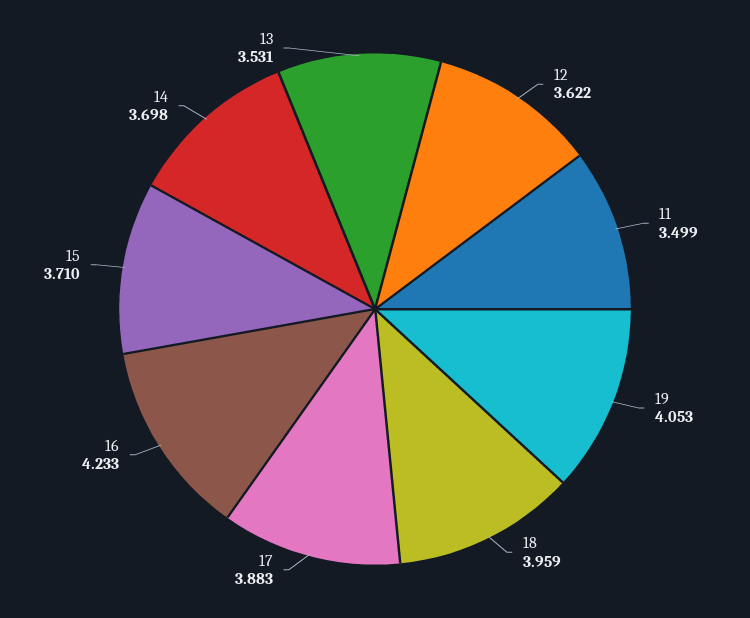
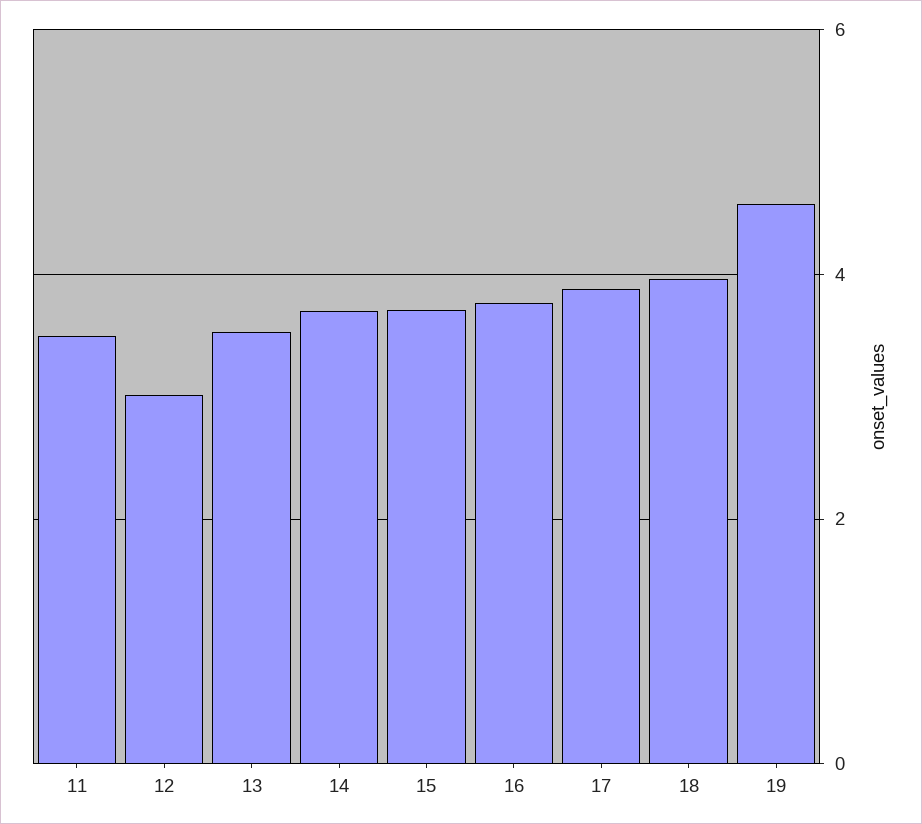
  {
-   "12": 3.622,
+   "12": 3,
    "11": 3.499,
-   "19": 4.053,
+   "19": 4.6,
    "18": 3.959,
    "17": 3.883,
-   "16": 4.233,
+   "16": 3.8,
    "15": 3.71,
    "14": 3.698,
    "13": 3.531
  }

